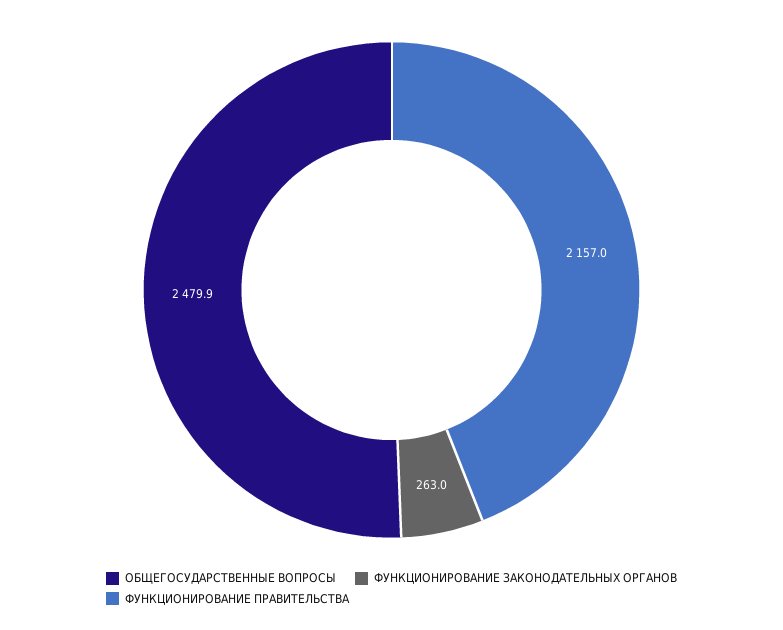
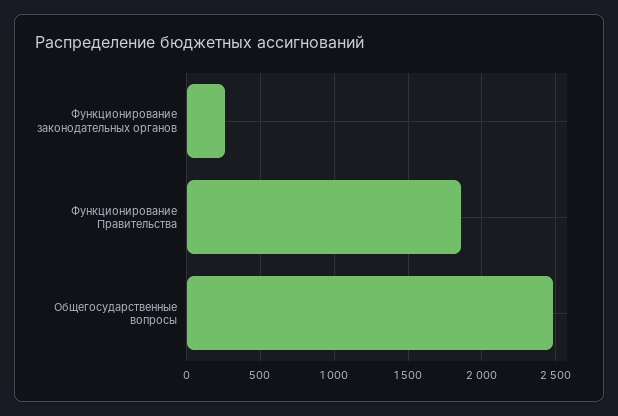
  {
    "ОБЩЕГОСУДАРСТВЕННЫЕ ВОПРОСЫ": 2479.9,
    "ФУНКЦИОНИРОВАНИЕ ЗАКОНОДАТЕЛЬНЫХ ОРГАНОВ": 263,
-   "ФУНКЦИОНИРОВАНИЕ ПРАВИТЕЛЬСТВА": 2157
+   "ФУНКЦИОНИРОВАНИЕ ПРАВИТЕЛЬСТВА": 1850
  }

